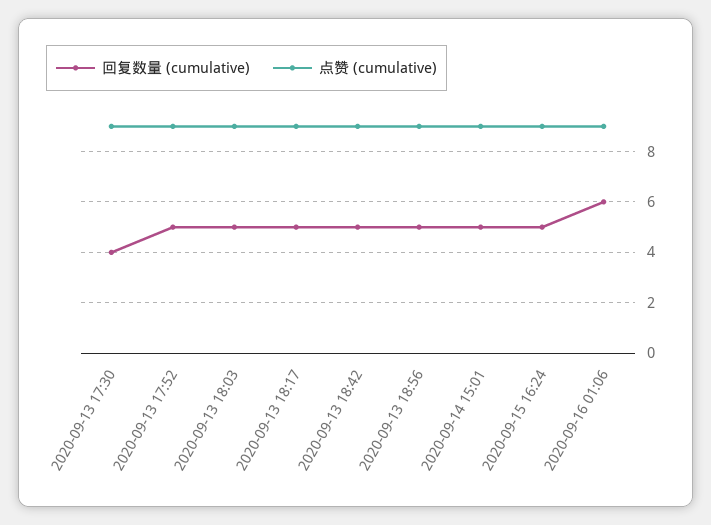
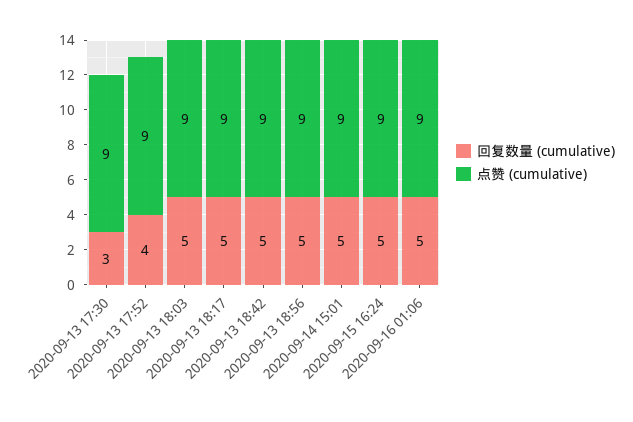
  {
    "回复数量 (cumulative)": {
-     "2020-09-13 17:30": 4,
+     "2020-09-13 17:30": 3,
-     "2020-09-13 17:52": 5,
+     "2020-09-13 17:52": 4,
      "2020-09-13 18:03": 5,
      "2020-09-13 18:17": 5,
      "2020-09-13 18:42": 5,
      "2020-09-13 18:56": 5,
      "2020-09-14 15:01": 5,
      "2020-09-15 16:24": 5,
-     "2020-09-16 01:06": 6
+     "2020-09-16 01:06": 5
    },
    "点赞 (cumulative)": {
      "2020-09-13 17:30": 9,
      "2020-09-13 17:52": 9,
      "2020-09-13 18:03": 9,
      "2020-09-13 18:17": 9,
      "2020-09-13 18:42": 9,
      "2020-09-13 18:56": 9,
      "2020-09-14 15:01": 9,
      "2020-09-15 16:24": 9,
      "2020-09-16 01:06": 9
    }
  }

